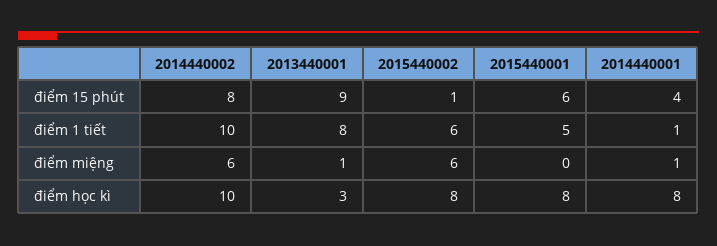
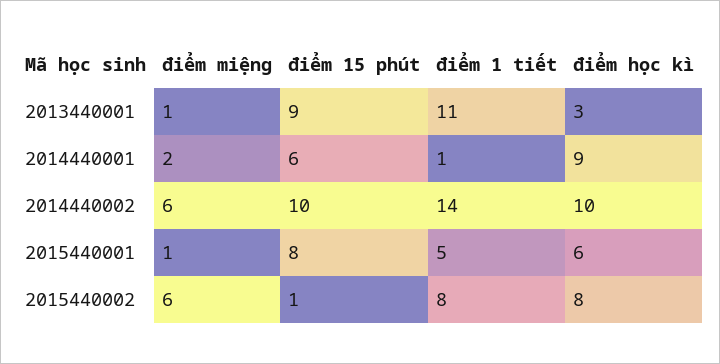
  {
    "2014440002": {
-     "điểm 15 phút": 8,
+     "điểm 15 phút": 10,
-     "điểm 1 tiết": 10,
+     "điểm 1 tiết": 14,
      "điểm miệng": 6,
      "điểm học kì": 10
    },
    "2013440001": {
      "điểm 15 phút": 9,
-     "điểm 1 tiết": 8,
+     "điểm 1 tiết": 11,
      "điểm miệng": 1,
      "điểm học kì": 3
    },
    "2015440002": {
      "điểm 15 phút": 1,
-     "điểm 1 tiết": 6,
+     "điểm 1 tiết": 8,
      "điểm miệng": 6,
      "điểm học kì": 8
    },
    "2015440001": {
-     "điểm 15 phút": 6,
+     "điểm 15 phút": 8,
      "điểm 1 tiết": 5,
-     "điểm miệng": 0,
+     "điểm miệng": 1,
-     "điểm học kì": 8
+     "điểm học kì": 6
    },
    "2014440001": {
-     "điểm 15 phút": 4,
+     "điểm 15 phút": 6,
      "điểm 1 tiết": 1,
-     "điểm miệng": 1,
+     "điểm miệng": 2,
-     "điểm học kì": 8
+     "điểm học kì": 9
    }
  }

